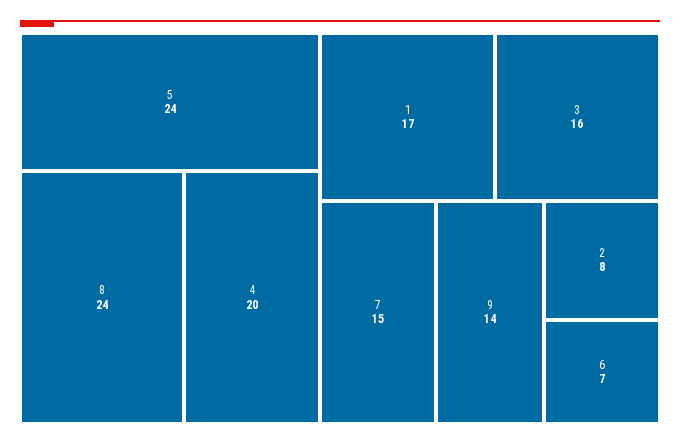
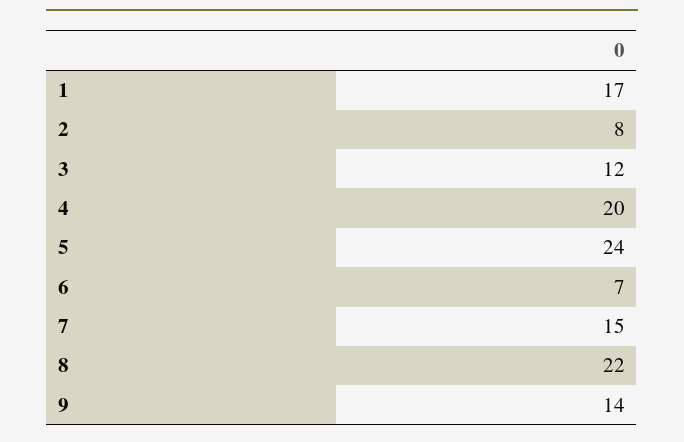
  {
    "5": 24,
-   "8": 24,
+   "8": 22,
    "4": 20,
    "1": 17,
-   "3": 16,
+   "3": 12,
    "7": 15,
    "9": 14,
    "2": 8,
    "6": 7
  }

